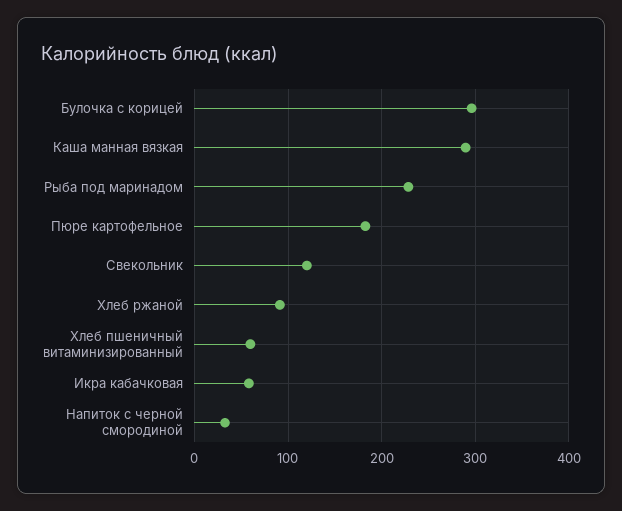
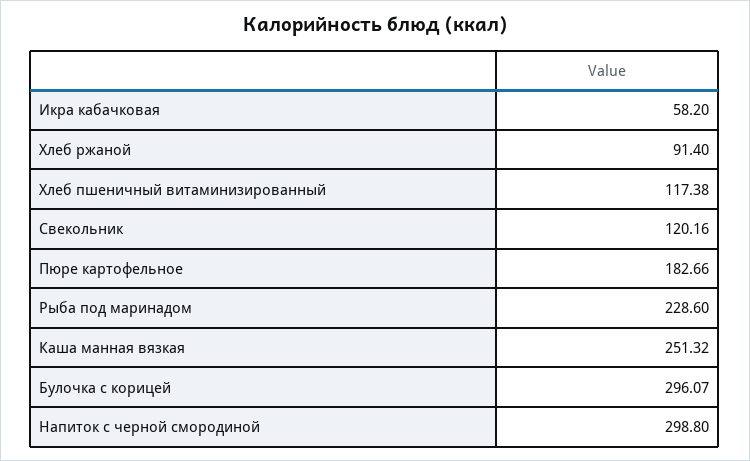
  {
    "Булочка с корицей": 296.07,
-   "Каша манная вязкая": 290,
+   "Каша манная вязкая": 251.32,
    "Рыба под маринадом": 228.6,
    "Пюре картофельное": 182.66,
    "Свекольник": 120.16,
    "Хлеб ржаной": 91.4,
-   "Хлеб пшеничный витаминизированный": 60,
+   "Хлеб пшеничный витаминизированный": 117.38,
    "Икра кабачковая": 58.2,
-   "Напиток с черной смородиной": 30
+   "Напиток с черной смородиной": 298.8
  }

